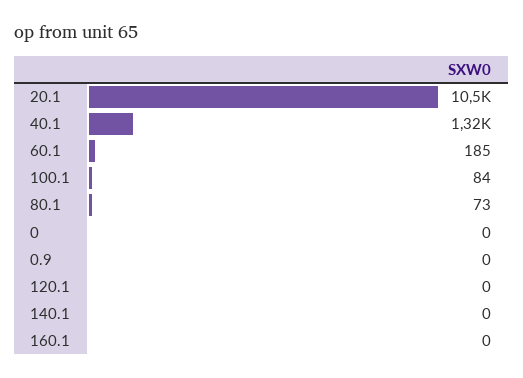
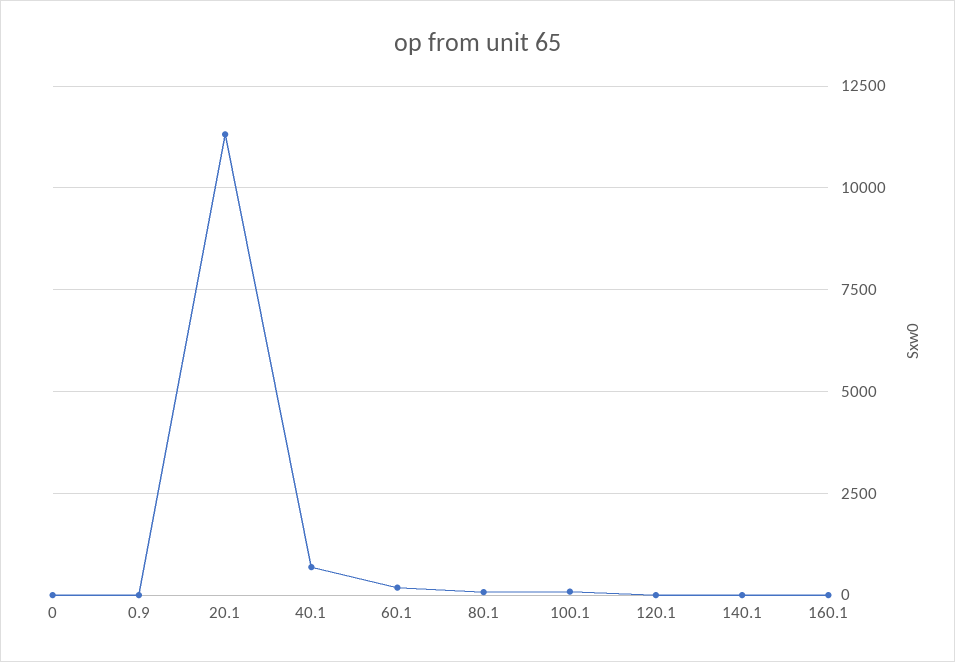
  {
-   "20.1": 10500,
+   "20.1": 11250,
-   "40.1": 1320,
+   "40.1": 750,
    "60.1": 185,
    "100.1": 84,
    "80.1": 73,
    "0": 0,
    "0.9": 0,
    "120.1": 0,
    "140.1": 0,
    "160.1": 0
  }

